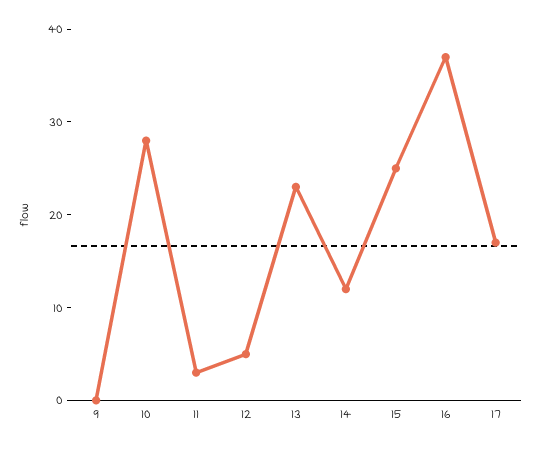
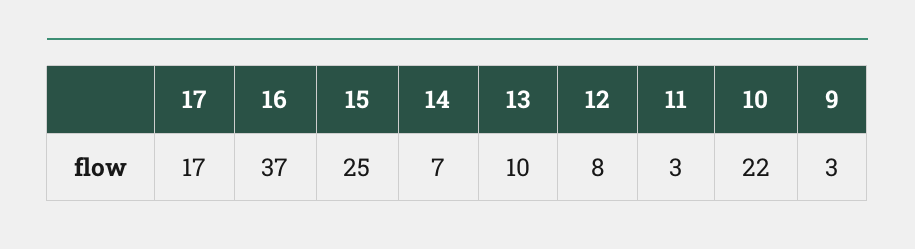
  {
-   "9": 0,
+   "9": 3,
-   "10": 28,
+   "10": 22,
    "11": 3,
-   "12": 5,
+   "12": 8,
-   "13": 23,
+   "13": 10,
-   "14": 12,
+   "14": 7,
    "15": 25,
    "16": 37,
    "17": 17
  }

